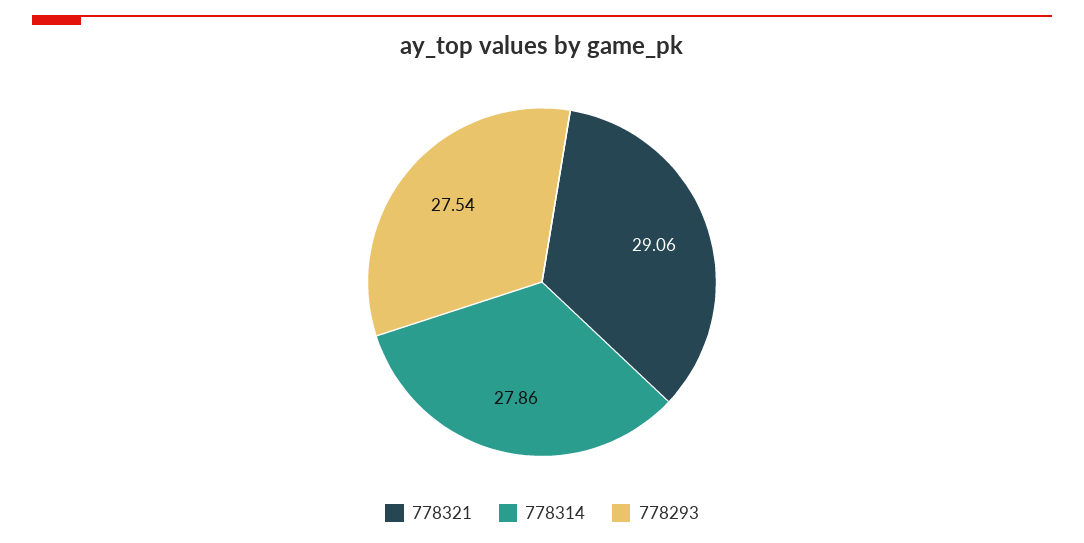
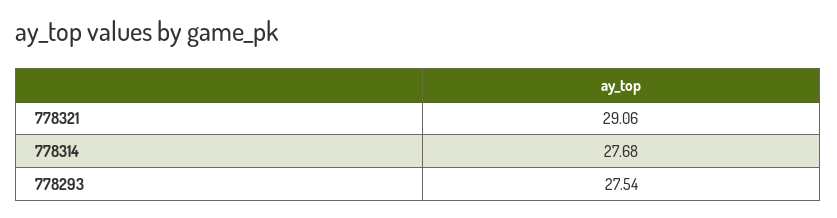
  {
    "778321": 29.06,
-   "778314": 27.86,
+   "778314": 27.68,
    "778293": 27.54
  }

